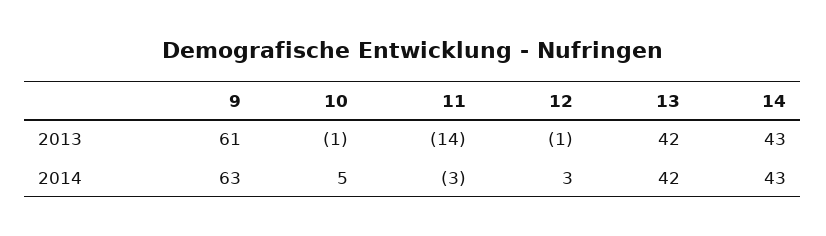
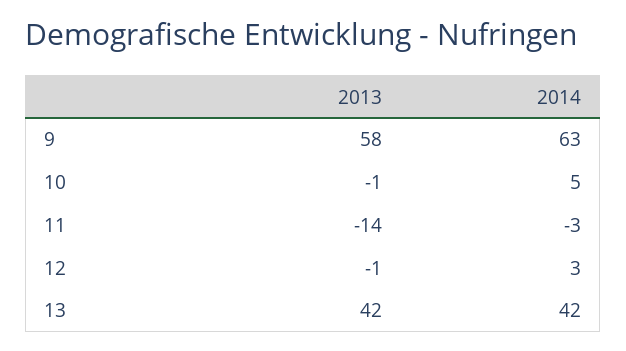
  {
    "9": {
-     "2013": 61,
+     "2013": 58,
      "2014": 63
    },
    "10": {
      "2013": -1,
      "2014": 5
    },
    "11": {
      "2013": -14,
      "2014": -3
    },
    "12": {
      "2013": -1,
      "2014": 3
    },
    "13": {
      "2013": 42,
      "2014": 42
-   },
+   }
-   "14": {
-     "2013": 43,
-     "2014": 43
-   }
  }

